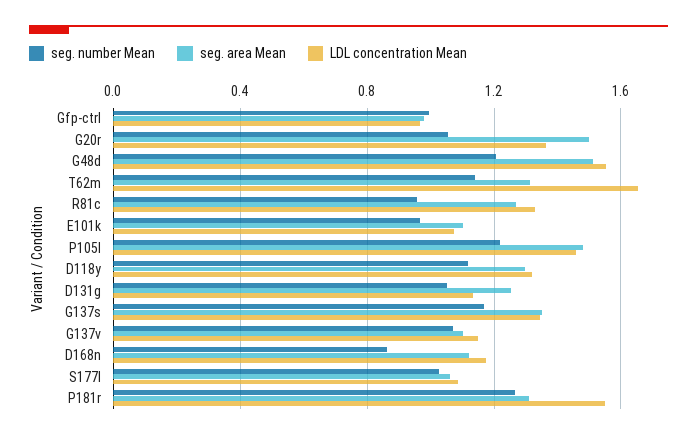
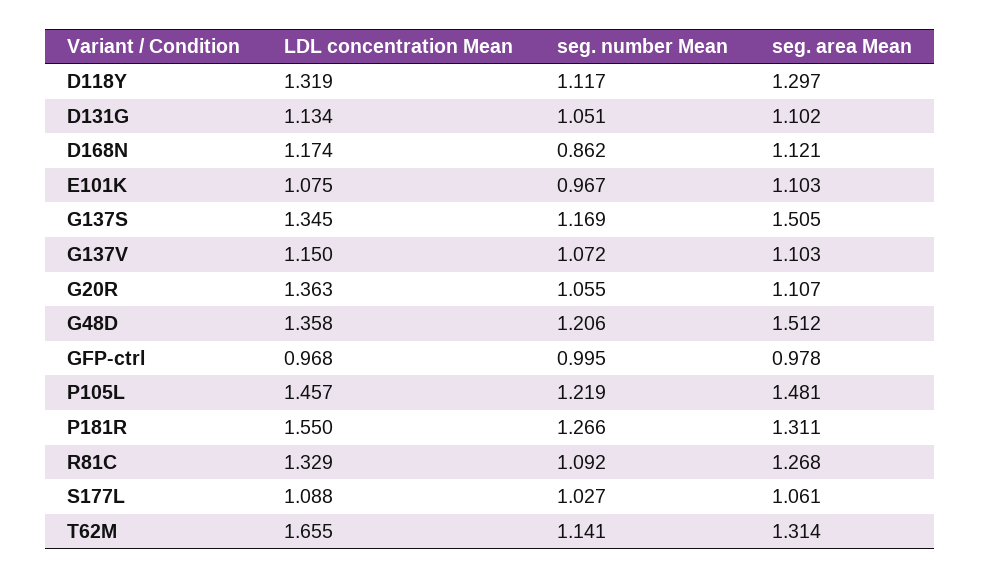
  {
    "seg. number Mean": {
      "Gfp-ctrl": 0.995,
      "G20r": 1.055,
      "G48d": 1.206,
      "T62m": 1.141,
-     "R81c": 0.95,
+     "R81c": 1.092,
      "E101k": 0.967,
      "P105l": 1.219,
      "D118y": 1.117,
      "D131g": 1.051,
      "G137s": 1.169,
      "G137v": 1.072,
      "D168n": 0.862,
      "S177l": 1.027,
      "P181r": 1.266
    },
    "seg. area Mean": {
      "Gfp-ctrl": 0.978,
-     "G20r": 1.5,
+     "G20r": 1.107,
      "G48d": 1.512,
      "T62m": 1.314,
      "R81c": 1.268,
      "E101k": 1.103,
      "P105l": 1.481,
      "D118y": 1.297,
-     "D131g": 1.25,
+     "D131g": 1.102,
-     "G137s": 1.35,
+     "G137s": 1.505,
      "G137v": 1.103,
      "D168n": 1.121,
      "S177l": 1.061,
      "P181r": 1.311
    },
    "LDL concentration Mean": {
      "Gfp-ctrl": 0.968,
      "G20r": 1.363,
-     "G48d": 1.55,
+     "G48d": 1.358,
      "T62m": 1.655,
      "R81c": 1.329,
      "E101k": 1.075,
      "P105l": 1.457,
      "D118y": 1.319,
      "D131g": 1.134,
      "G137s": 1.345,
      "G137v": 1.15,
      "D168n": 1.174,
      "S177l": 1.088,
      "P181r": 1.55
    }
  }

